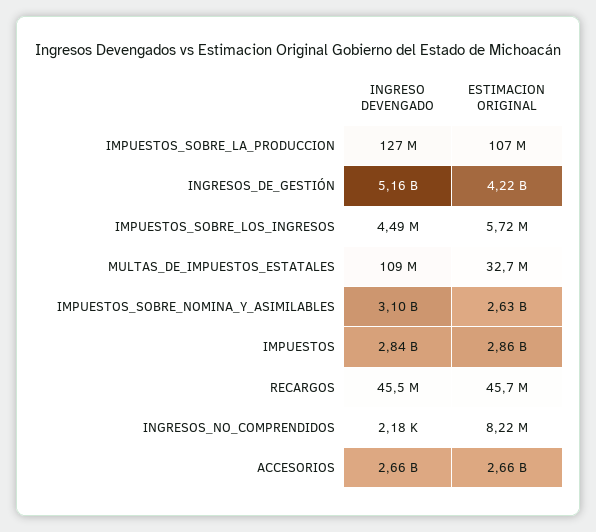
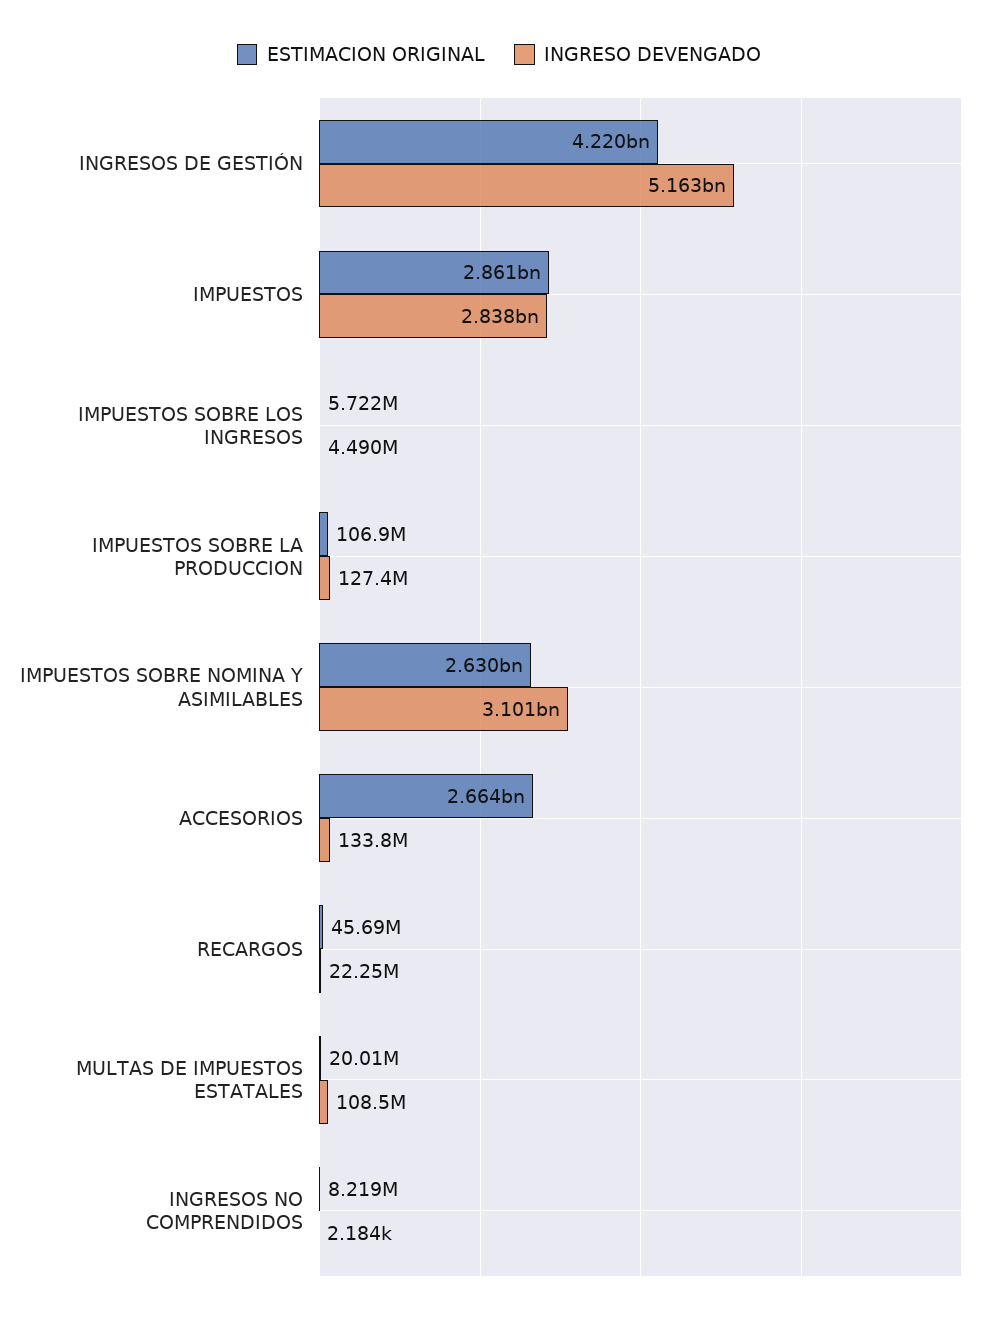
  {
    "INGRESO DEVENGADO": {
      "IMPUESTOS_SOBRE_LA_PRODUCCION": 127400000,
      "INGRESOS_DE_GESTIÓN": 5163000000,
      "IMPUESTOS_SOBRE_LOS_INGRESOS": 4490000,
      "MULTAS_DE_IMPUESTOS_ESTATALES": 108500000,
      "IMPUESTOS_SOBRE_NOMINA_Y_ASIMILABLES": 3101000000,
      "IMPUESTOS": 2838000000,
-     "RECARGOS": 45500000,
+     "RECARGOS": 22250000,
      "INGRESOS_NO_COMPRENDIDOS": 2184,
-     "ACCESORIOS": 2660000000
+     "ACCESORIOS": 133800000
    },
    "ESTIMACION ORIGINAL": {
      "IMPUESTOS_SOBRE_LA_PRODUCCION": 106900000,
      "INGRESOS_DE_GESTIÓN": 4220000000,
      "IMPUESTOS_SOBRE_LOS_INGRESOS": 5722000,
-     "MULTAS_DE_IMPUESTOS_ESTATALES": 32700000,
+     "MULTAS_DE_IMPUESTOS_ESTATALES": 20010000,
      "IMPUESTOS_SOBRE_NOMINA_Y_ASIMILABLES": 2630000000,
      "IMPUESTOS": 2861000000,
      "RECARGOS": 45690000,
      "INGRESOS_NO_COMPRENDIDOS": 8219000,
      "ACCESORIOS": 2664000000
    }
  }

